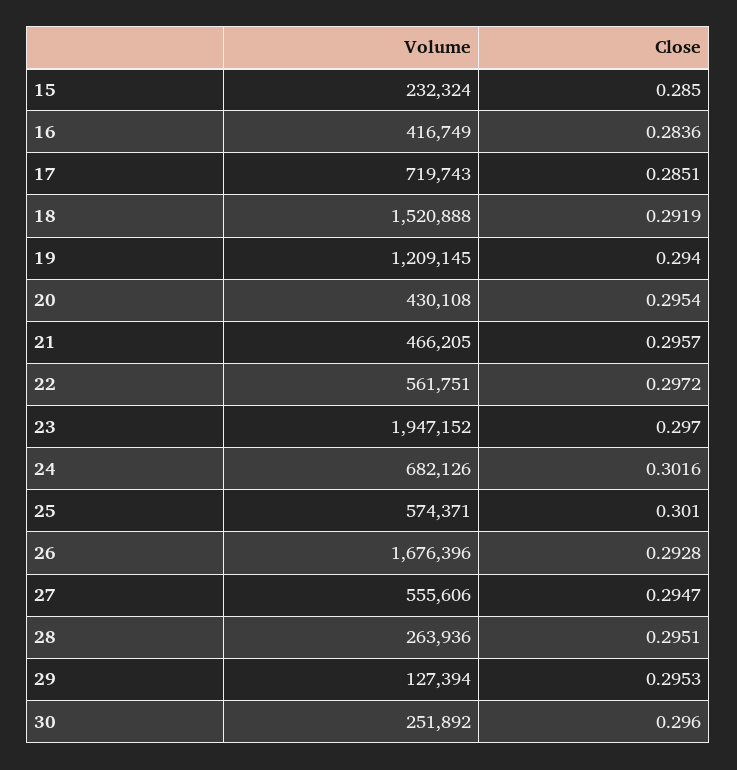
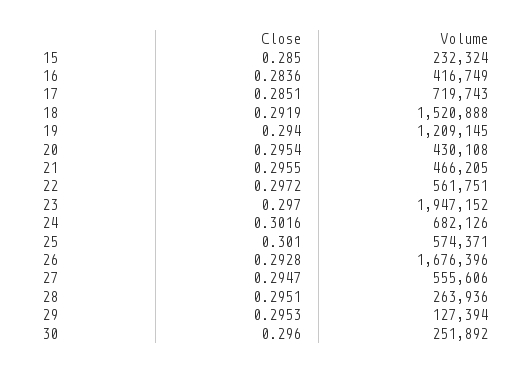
  {
    "Volume": {
      "15": 232324,
      "16": 416749,
      "17": 719743,
      "18": 1520888,
      "19": 1209145,
      "20": 430108,
      "21": 466205,
      "22": 561751,
      "23": 1947152,
      "24": 682126,
      "25": 574371,
      "26": 1676396,
      "27": 555606,
      "28": 263936,
      "29": 127394,
      "30": 251892
    },
    "Close": {
      "15": 0.285,
      "16": 0.2836,
      "17": 0.2851,
      "18": 0.2919,
      "19": 0.294,
      "20": 0.2954,
-     "21": 0.2957,
+     "21": 0.2955,
      "22": 0.2972,
      "23": 0.297,
      "24": 0.3016,
      "25": 0.301,
      "26": 0.2928,
      "27": 0.2947,
      "28": 0.2951,
      "29": 0.2953,
      "30": 0.296
    }
  }

